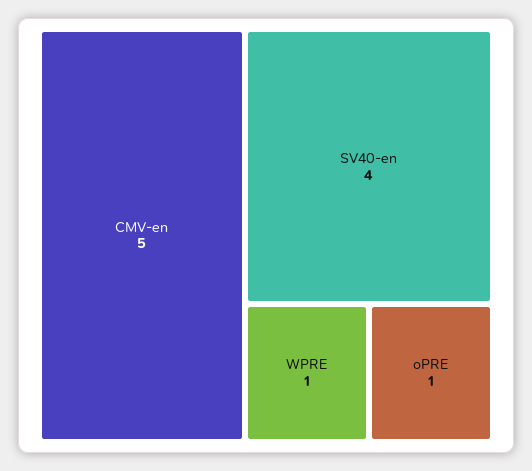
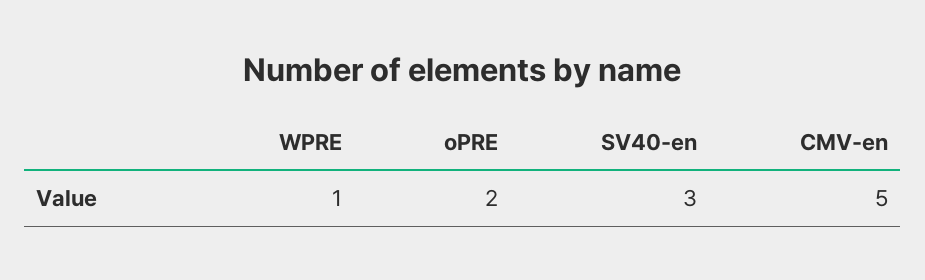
  {
    "CMV-en": 5,
-   "SV40-en": 4,
+   "SV40-en": 3,
    "WPRE": 1,
-   "oPRE": 1
+   "oPRE": 2
  }

